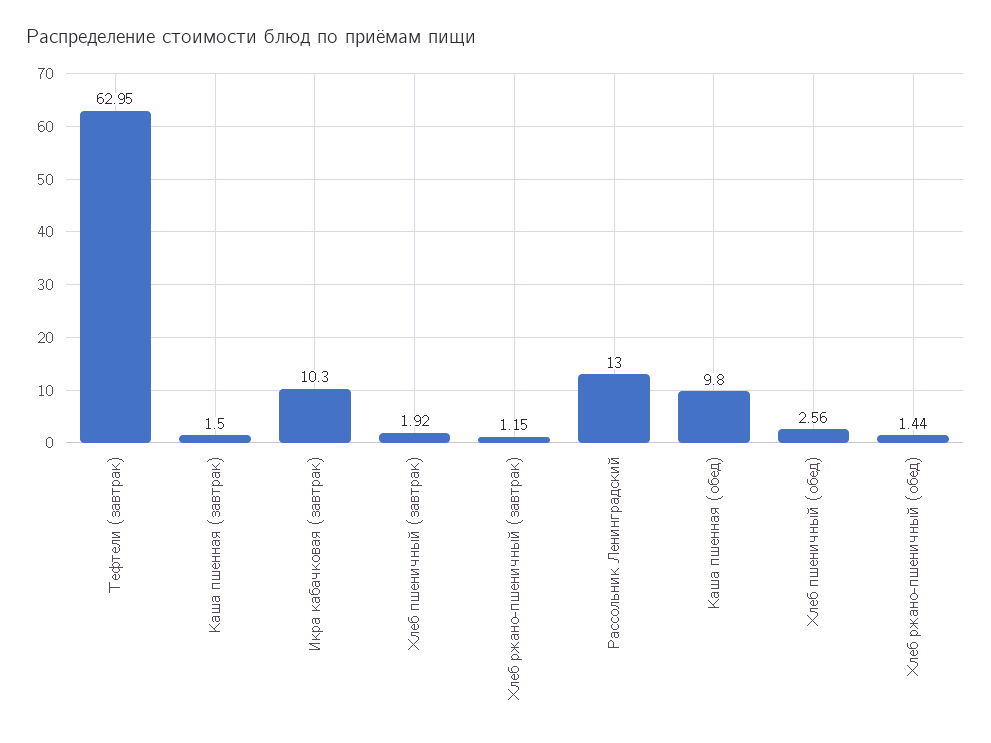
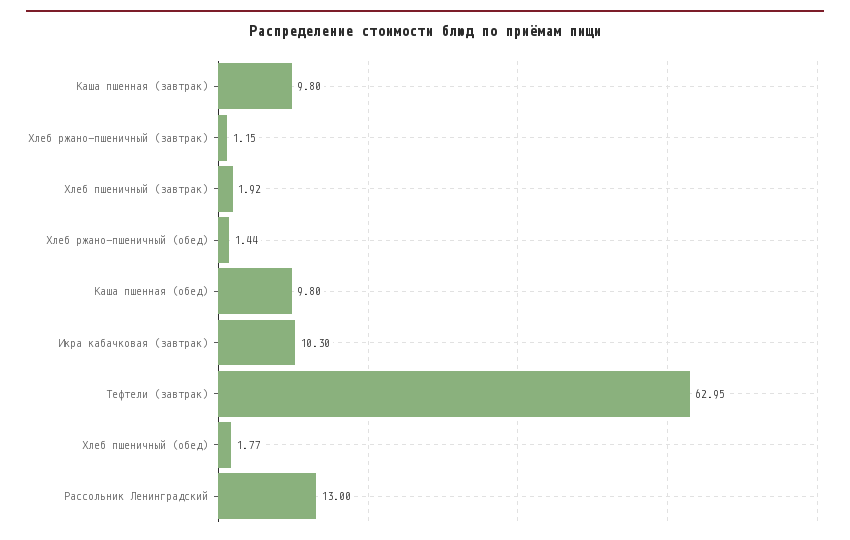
  {
    "Тефтели (завтрак)": 62.95,
-   "Каша пшенная (завтрак)": 1.5,
+   "Каша пшенная (завтрак)": 9.8,
    "Икра кабачковая (завтрак)": 10.3,
    "Хлеб пшеничный (завтрак)": 1.92,
    "Хлеб ржано-пшеничный (завтрак)": 1.15,
    "Рассольник Ленинградский": 13,
    "Каша пшенная (обед)": 9.8,
-   "Хлеб пшеничный (обед)": 2.56,
+   "Хлеб пшеничный (обед)": 1.77,
    "Хлеб ржано-пшеничный (обед)": 1.44
  }

